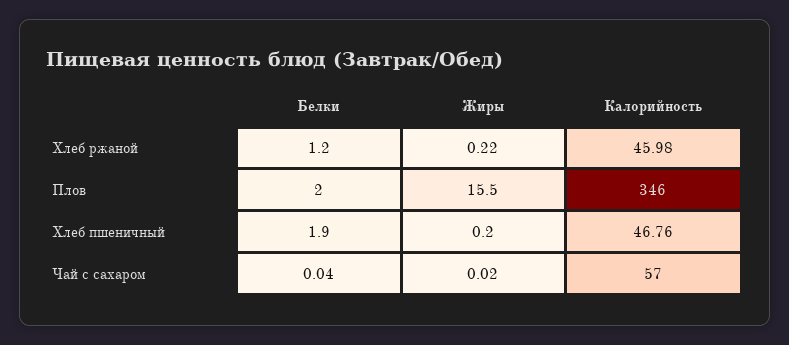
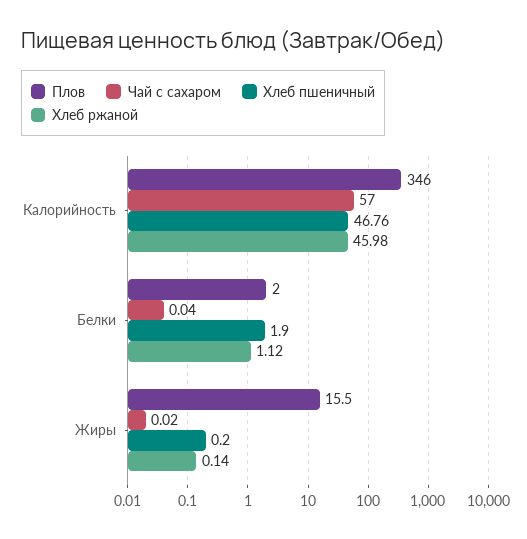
  {
    "Хлеб ржаной": {
-     "Белки": 1.2,
+     "Белки": 1.12,
-     "Жиры": 0.22,
+     "Жиры": 0.14,
      "Калорийность": 45.98
    },
    "Плов": {
      "Белки": 2,
      "Жиры": 15.5,
      "Калорийность": 346
    },
    "Хлеб пшеничный": {
      "Белки": 1.9,
      "Жиры": 0.2,
      "Калорийность": 46.76
    },
    "Чай с сахаром": {
      "Белки": 0.04,
      "Жиры": 0.02,
      "Калорийность": 57
    }
  }

